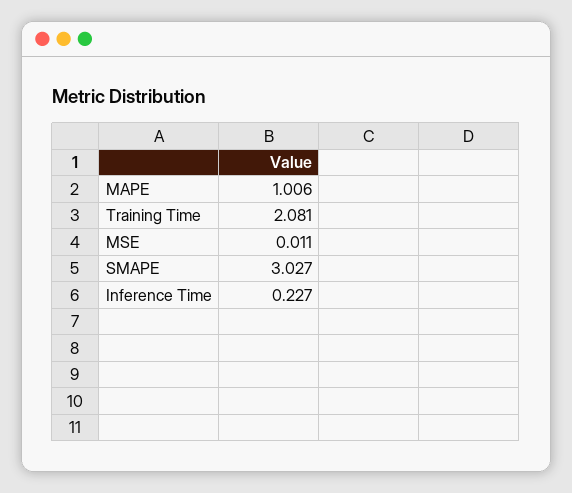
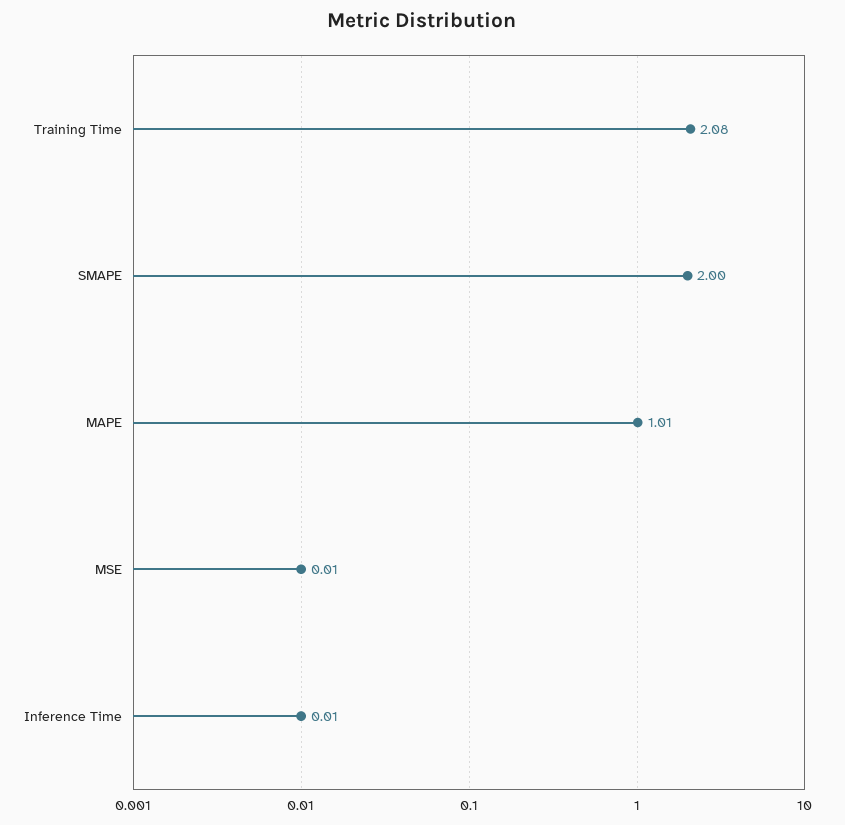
  {
    "MAPE": 1.006,
    "Training Time": 2.081,
    "MSE": 0.011,
-   "SMAPE": 3.027,
+   "SMAPE": 2,
-   "Inference Time": 0.227
+   "Inference Time": 0.01
  }

